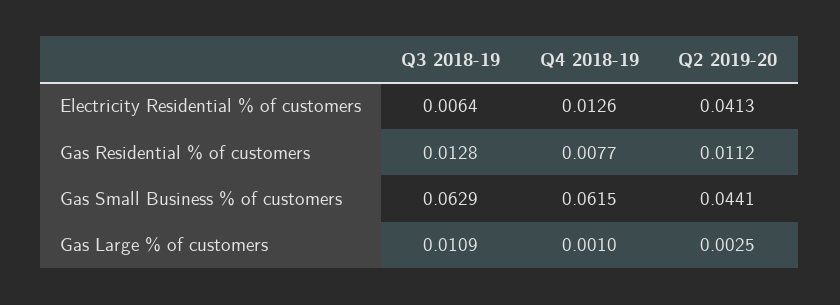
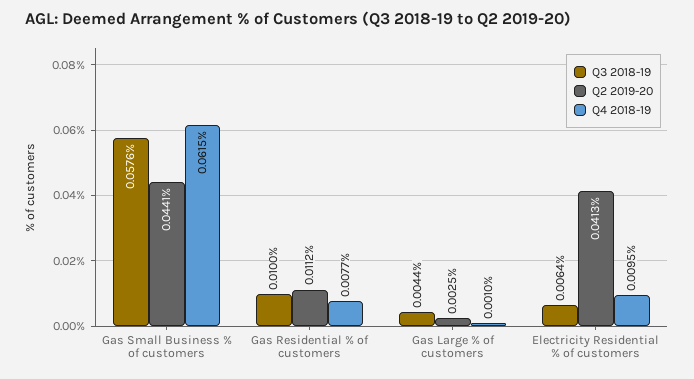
  {
    "Q3 2018-19": {
      "Electricity Residential % of customers": 0.0064,
-     "Gas Residential % of customers": 0.0128,
+     "Gas Residential % of customers": 0.01,
-     "Gas Small Business % of customers": 0.0629,
+     "Gas Small Business % of customers": 0.0576,
-     "Gas Large % of customers": 0.0109
+     "Gas Large % of customers": 0.0044
    },
    "Q4 2018-19": {
-     "Electricity Residential % of customers": 0.0126,
+     "Electricity Residential % of customers": 0.0095,
      "Gas Residential % of customers": 0.0077,
      "Gas Small Business % of customers": 0.0615,
      "Gas Large % of customers": 0.001
    },
    "Q2 2019-20": {
      "Electricity Residential % of customers": 0.0413,
      "Gas Residential % of customers": 0.0112,
      "Gas Small Business % of customers": 0.0441,
      "Gas Large % of customers": 0.0025
    }
  }

